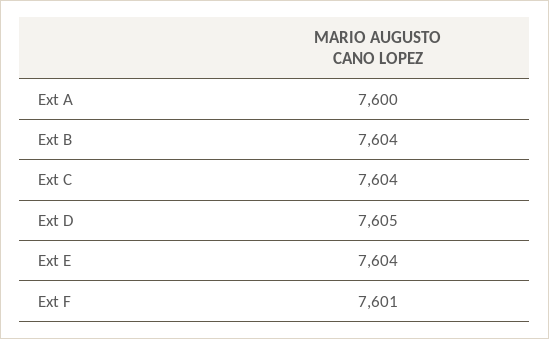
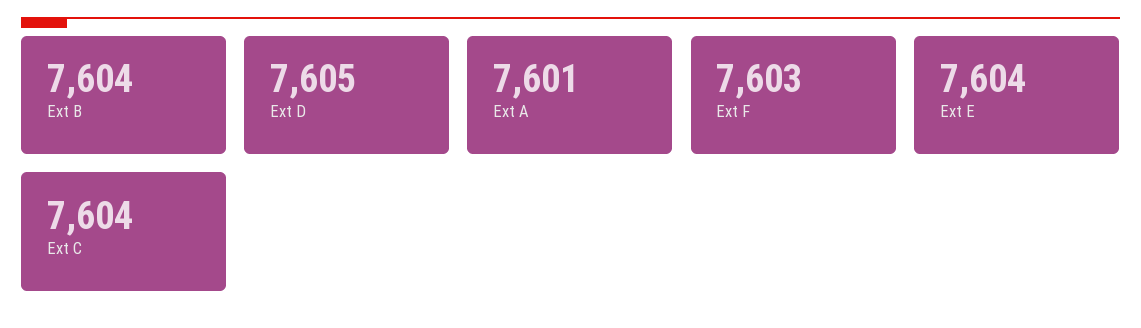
  {
-   "Ext A": 7600,
+   "Ext A": 7601,
    "Ext B": 7604,
    "Ext C": 7604,
    "Ext D": 7605,
    "Ext E": 7604,
-   "Ext F": 7601
+   "Ext F": 7603
  }

